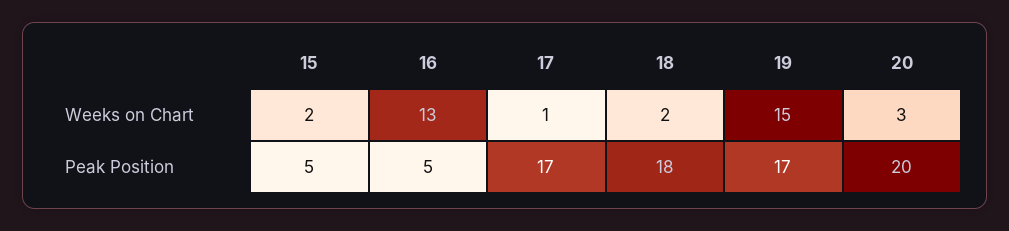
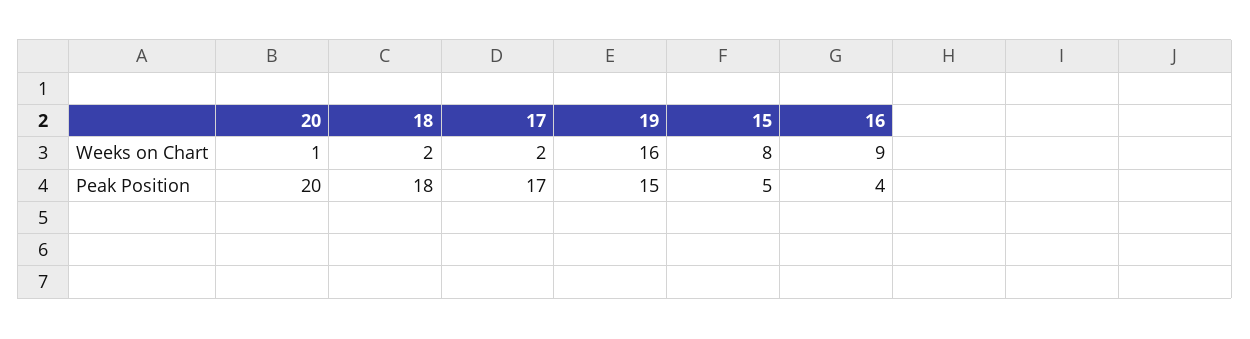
  {
    "15": {
-     "Weeks on Chart": 2,
+     "Weeks on Chart": 8,
      "Peak Position": 5
    },
    "16": {
-     "Weeks on Chart": 13,
+     "Weeks on Chart": 9,
-     "Peak Position": 5
+     "Peak Position": 4
    },
    "17": {
-     "Weeks on Chart": 1,
+     "Weeks on Chart": 2,
      "Peak Position": 17
    },
    "18": {
      "Weeks on Chart": 2,
      "Peak Position": 18
    },
    "19": {
-     "Weeks on Chart": 15,
+     "Weeks on Chart": 16,
-     "Peak Position": 17
+     "Peak Position": 15
    },
    "20": {
-     "Weeks on Chart": 3,
+     "Weeks on Chart": 1,
      "Peak Position": 20
    }
  }

